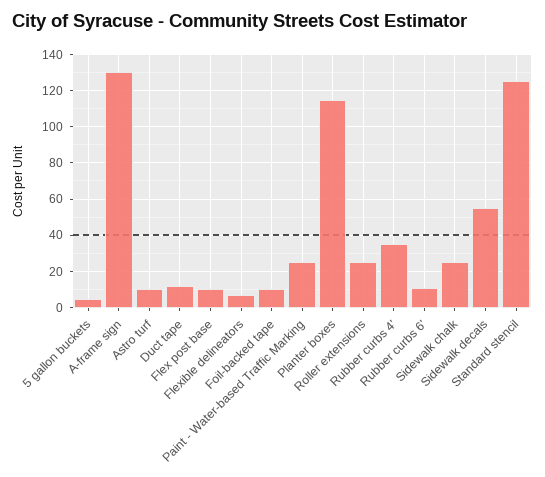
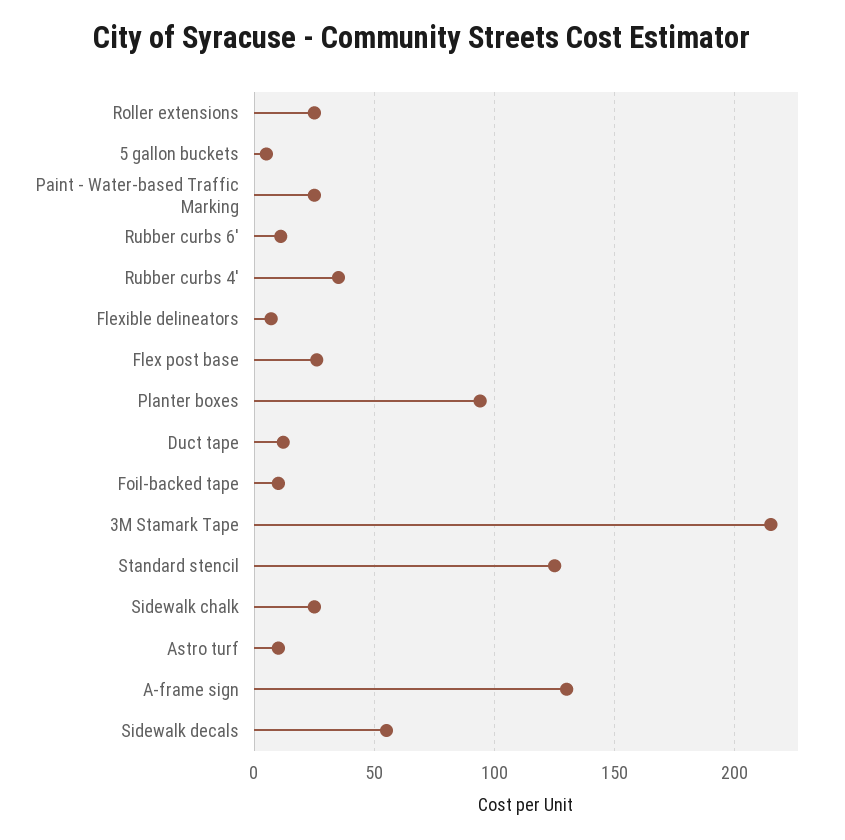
  {
    "5 gallon buckets": 5,
    "A-frame sign": 130,
    "Astro turf": 10,
    "Duct tape": 10,
-   "Flex post base": 10,
+   "Flex post base": 25,
    "Flexible delineators": 5,
    "Foil-backed tape": 10,
    "Paint - Water-based Traffic Marking": 25,
-   "Planter boxes": 115,
+   "Planter boxes": 95,
    "Roller extensions": 25,
    "Rubber curbs 4'": 35,
    "Rubber curbs 6'": 10,
    "Sidewalk chalk": 25,
    "Sidewalk decals": 55,
-   "Standard stencil": 125
+   "Standard stencil": 125,
+   "3M Stamark Tape": 215
  }

